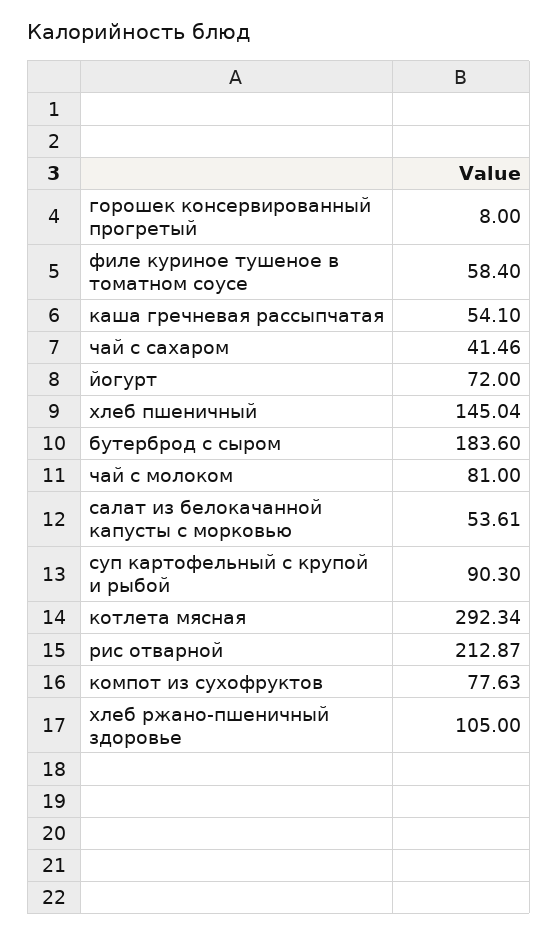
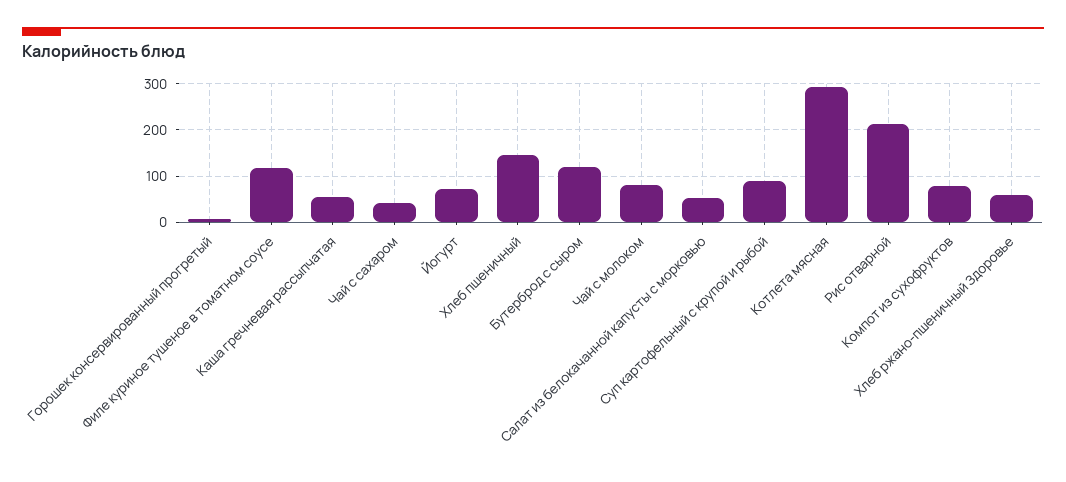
  {
    "горошек консервированный прогретый": 8,
-   "филе куриное тушеное в томатном соусе": 58.4,
+   "филе куриное тушеное в томатном соусе": 120,
    "каша гречневая рассыпчатая": 54.1,
    "чай с сахаром": 41.46,
    "йогурт": 72,
    "хлеб пшеничный": 145.04,
-   "бутерброд с сыром": 183.6,
+   "бутерброд с сыром": 120,
    "чай с молоком": 81,
    "салат из белокачанной капусты с морковью": 53.61,
    "суп картофельный с крупой и рыбой": 90.3,
    "котлета мясная": 292.34,
    "рис отварной": 212.87,
    "компот из сухофруктов": 77.63,
-   "хлеб ржано-пшеничный здоровье": 105
+   "хлеб ржано-пшеничный здоровье": 60
  }

